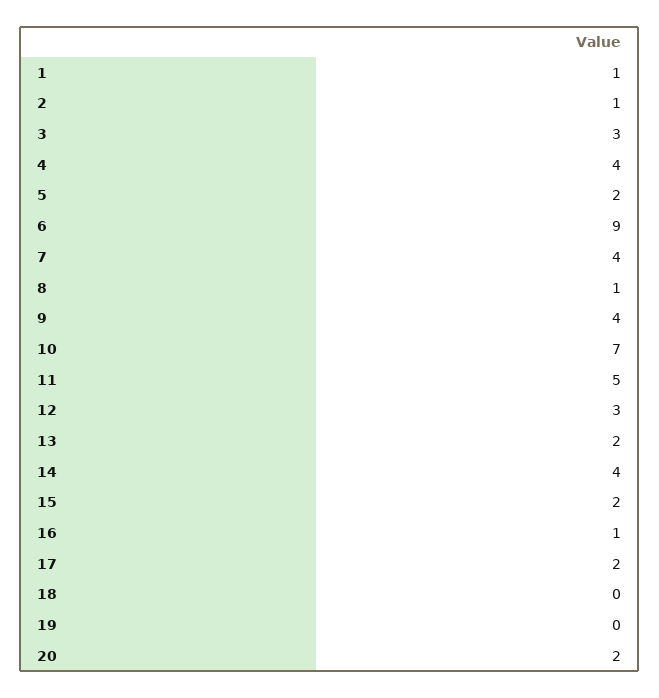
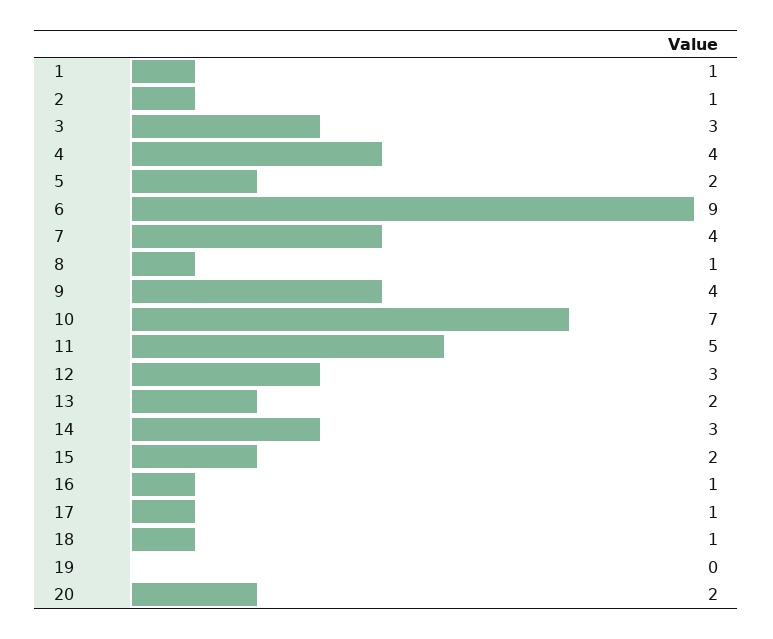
  {
    "1": 1,
    "2": 1,
    "3": 3,
    "4": 4,
    "5": 2,
    "6": 9,
    "7": 4,
    "8": 1,
    "9": 4,
    "10": 7,
    "11": 5,
    "12": 3,
    "13": 2,
-   "14": 4,
+   "14": 3,
    "15": 2,
    "16": 1,
-   "17": 2,
+   "17": 1,
-   "18": 0,
+   "18": 1,
    "19": 0,
    "20": 2
  }

